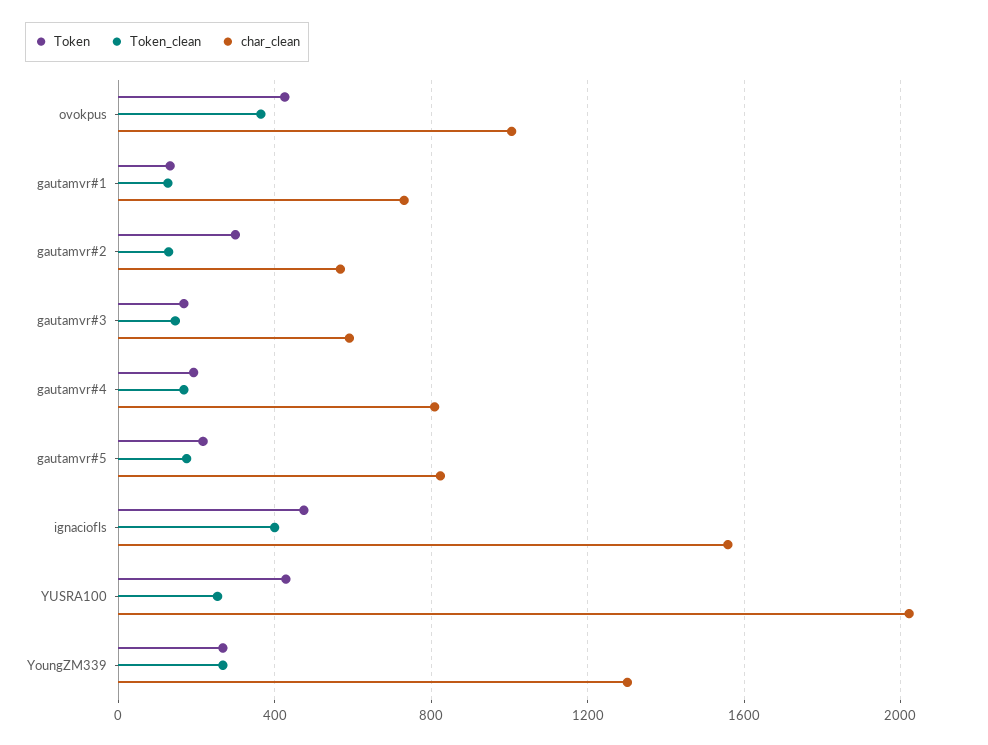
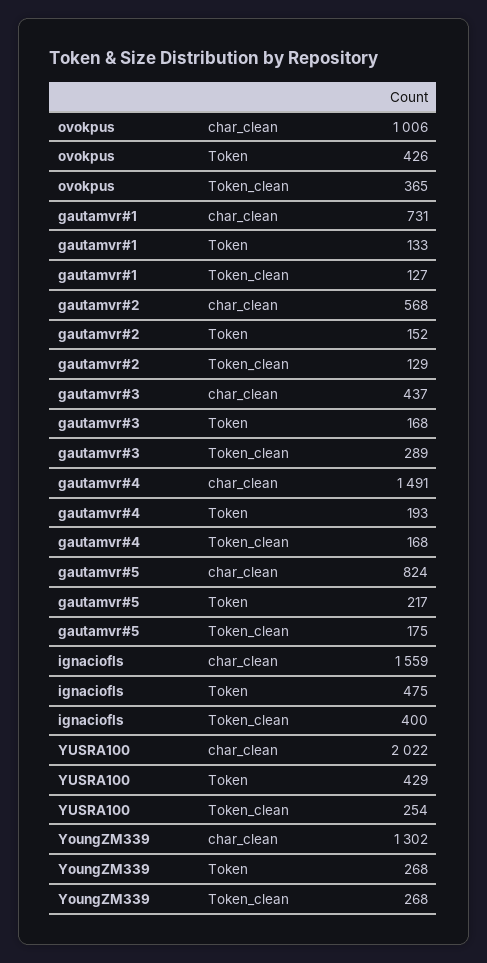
  {
    "Token": {
      "ovokpus": 426,
      "gautamvr#1": 133,
-     "gautamvr#2": 300,
+     "gautamvr#2": 152,
      "gautamvr#3": 168,
      "gautamvr#4": 193,
      "gautamvr#5": 217,
      "ignaciofls": 475,
      "YUSRA100": 429,
      "YoungZM339": 268
    },
    "Token_clean": {
      "ovokpus": 365,
      "gautamvr#1": 127,
      "gautamvr#2": 129,
-     "gautamvr#3": 150,
+     "gautamvr#3": 289,
      "gautamvr#4": 168,
      "gautamvr#5": 175,
      "ignaciofls": 400,
      "YUSRA100": 254,
      "YoungZM339": 268
    },
    "char_clean": {
      "ovokpus": 1006,
      "gautamvr#1": 731,
      "gautamvr#2": 568,
-     "gautamvr#3": 600,
+     "gautamvr#3": 437,
-     "gautamvr#4": 800,
+     "gautamvr#4": 1491,
      "gautamvr#5": 824,
      "ignaciofls": 1559,
      "YUSRA100": 2022,
      "YoungZM339": 1302
    }
  }

